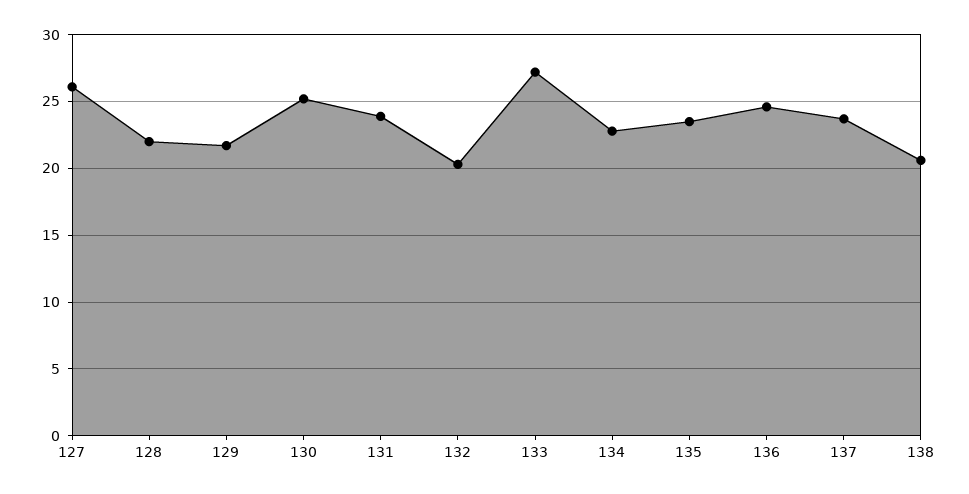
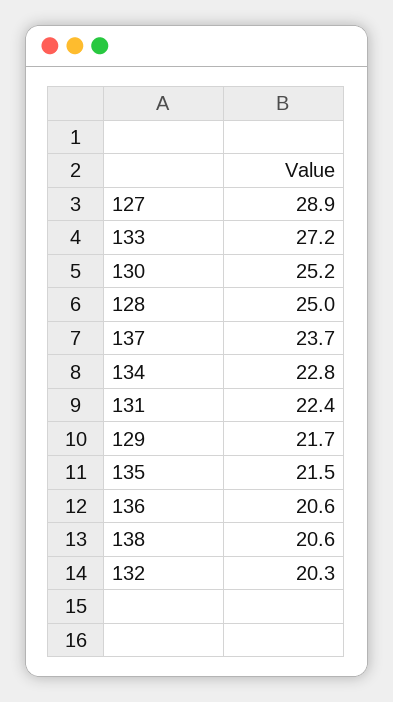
  {
-   "127": 26,
+   "127": 28.9,
-   "128": 22,
+   "128": 25,
    "129": 21.7,
    "130": 25.2,
-   "131": 24,
+   "131": 22.4,
    "132": 20.3,
    "133": 27.2,
    "134": 22.8,
-   "135": 23.5,
+   "135": 21.5,
-   "136": 24.5,
+   "136": 20.6,
    "137": 23.7,
    "138": 20.6
  }

